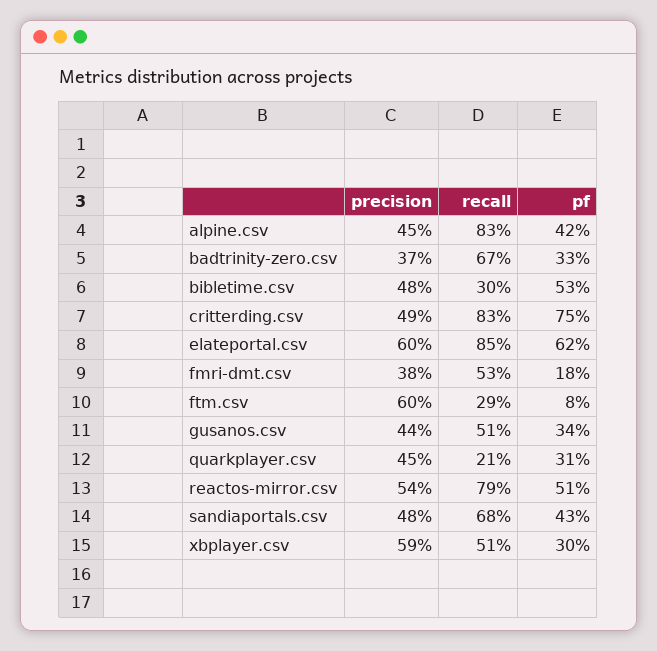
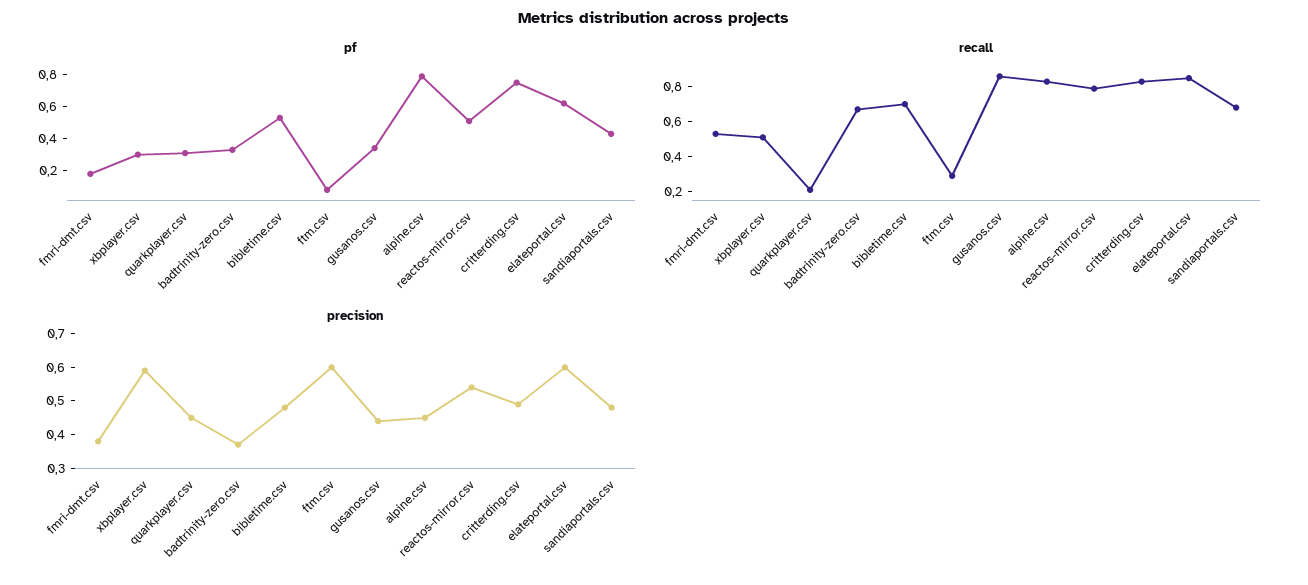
  {
    "precision": {
      "alpine.csv": 0.45,
      "badtrinity-zero.csv": 0.37,
      "bibletime.csv": 0.48,
      "critterding.csv": 0.49,
      "elateportal.csv": 0.6,
      "fmri-dmt.csv": 0.38,
      "ftm.csv": 0.6,
      "gusanos.csv": 0.44,
      "quarkplayer.csv": 0.45,
      "reactos-mirror.csv": 0.54,
      "sandiaportals.csv": 0.48,
      "xbplayer.csv": 0.59
    },
    "recall": {
      "alpine.csv": 0.83,
      "badtrinity-zero.csv": 0.67,
-     "bibletime.csv": 0.3,
+     "bibletime.csv": 0.7,
      "critterding.csv": 0.83,
      "elateportal.csv": 0.85,
      "fmri-dmt.csv": 0.53,
      "ftm.csv": 0.29,
-     "gusanos.csv": 0.51,
+     "gusanos.csv": 0.85,
      "quarkplayer.csv": 0.21,
      "reactos-mirror.csv": 0.79,
      "sandiaportals.csv": 0.68,
      "xbplayer.csv": 0.51
    },
    "pf": {
-     "alpine.csv": 0.42,
+     "alpine.csv": 0.8,
      "badtrinity-zero.csv": 0.33,
      "bibletime.csv": 0.53,
      "critterding.csv": 0.75,
      "elateportal.csv": 0.62,
      "fmri-dmt.csv": 0.18,
      "ftm.csv": 0.08,
      "gusanos.csv": 0.34,
      "quarkplayer.csv": 0.31,
      "reactos-mirror.csv": 0.51,
      "sandiaportals.csv": 0.43,
      "xbplayer.csv": 0.3
    }
  }

